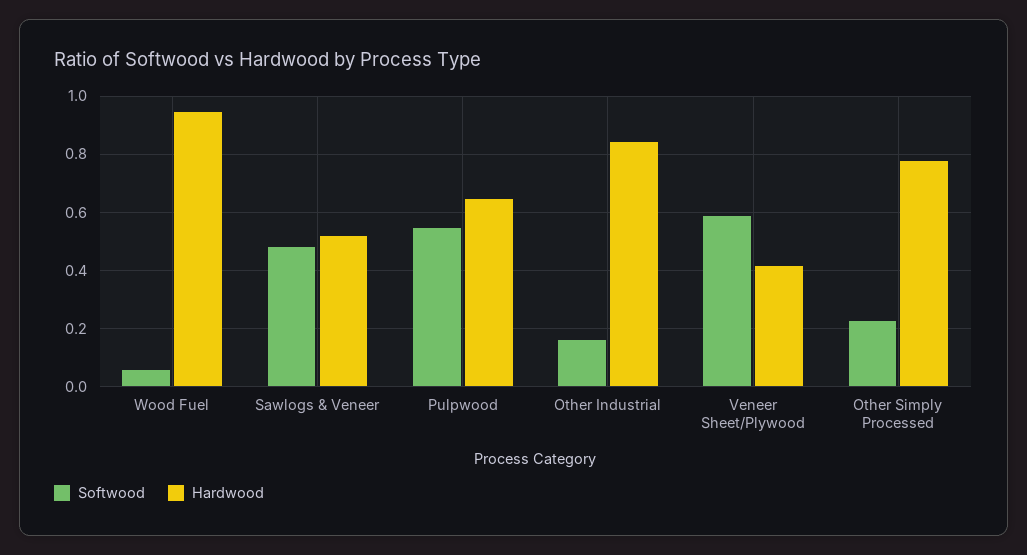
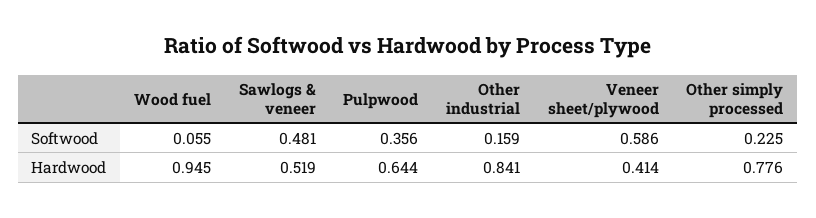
  {
    "Softwood": {
      "Wood Fuel": 0.055,
      "Sawlogs & Veneer": 0.481,
-     "Pulpwood": 0.55,
+     "Pulpwood": 0.356,
      "Other Industrial": 0.159,
      "Veneer Sheet/Plywood": 0.586,
      "Other Simply Processed": 0.225
    },
    "Hardwood": {
      "Wood Fuel": 0.945,
      "Sawlogs & Veneer": 0.519,
      "Pulpwood": 0.644,
      "Other Industrial": 0.841,
      "Veneer Sheet/Plywood": 0.414,
      "Other Simply Processed": 0.776
    }
  }

